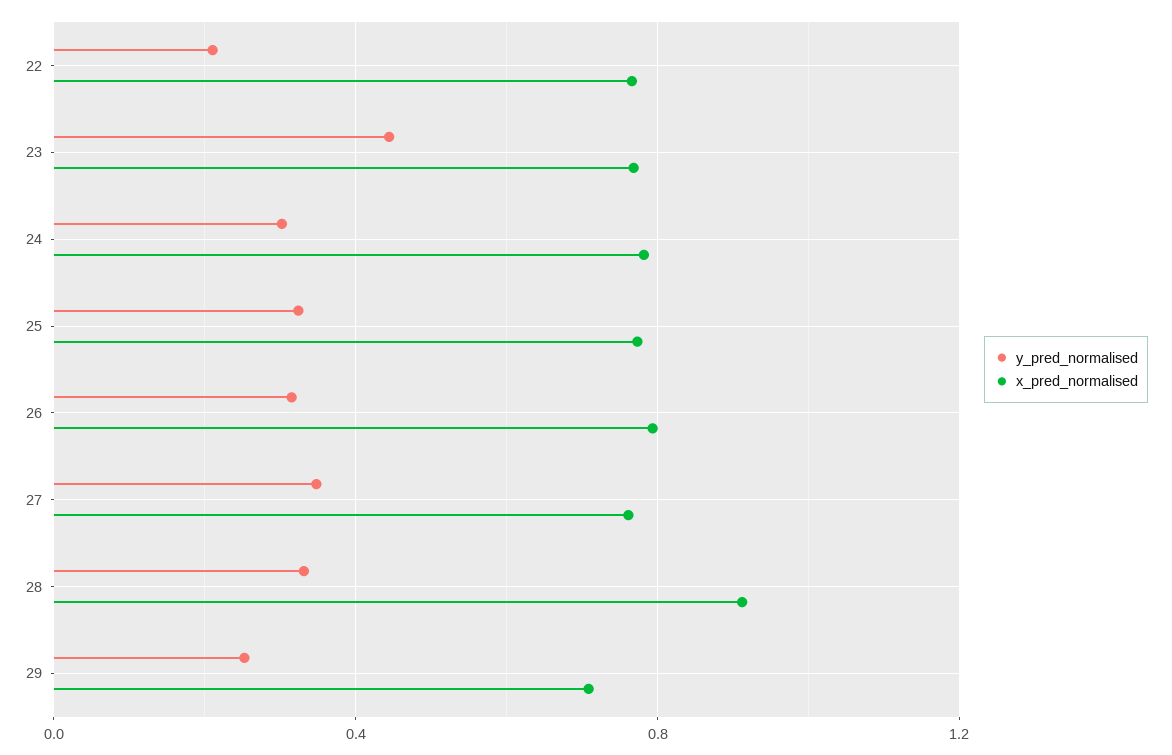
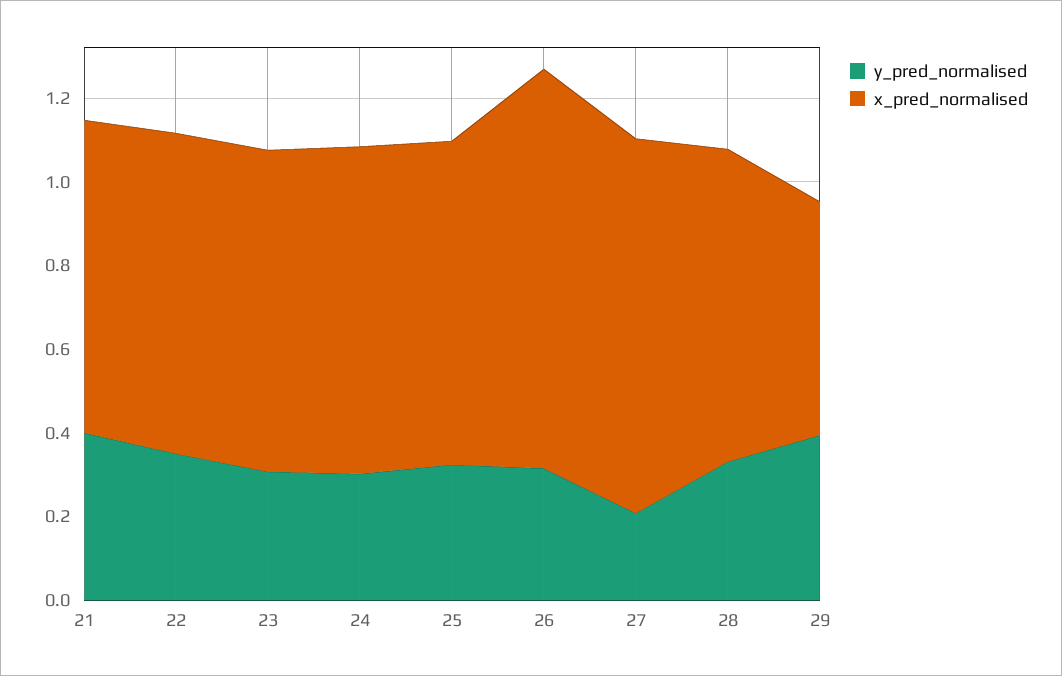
  {
    "y_pred_normalised": {
-     "22": 0.2,
+     "22": 0.35,
-     "23": 0.45,
+     "23": 0.3,
      "24": 0.3,
      "25": 0.3,
      "26": 0.3,
-     "27": 0.35,
+     "27": 0.2,
      "28": 0.35,
-     "29": 0.25
+     "29": 0.4,
+     "21": 0.4
    },
    "x_pred_normalised": {
      "22": 0.75,
      "23": 0.75,
      "24": 0.8,
      "25": 0.75,
-     "26": 0.8,
+     "26": 0.95,
-     "27": 0.75,
+     "27": 0.9,
-     "28": 0.9,
+     "28": 0.75,
-     "29": 0.7
+     "29": 0.55,
+     "21": 0.75
    }
  }

